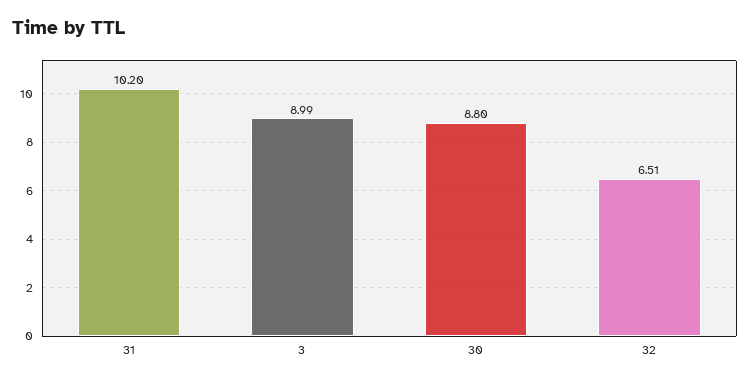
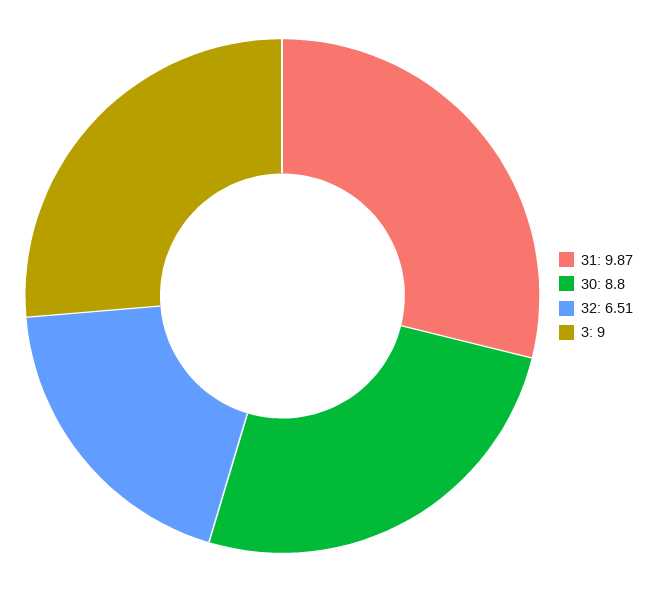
  {
-   "31": 10.2,
+   "31": 9.87,
-   "3": 8.99,
+   "3": 9,
    "30": 8.8,
    "32": 6.51
  }

